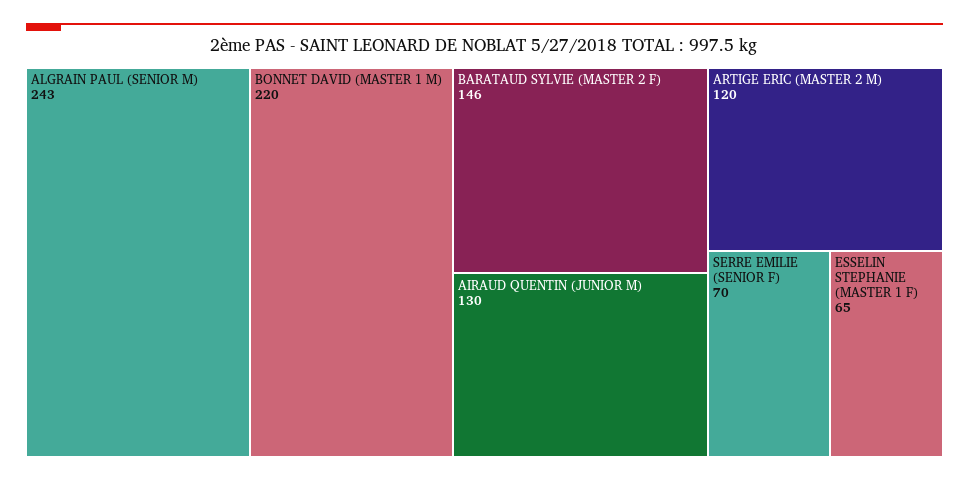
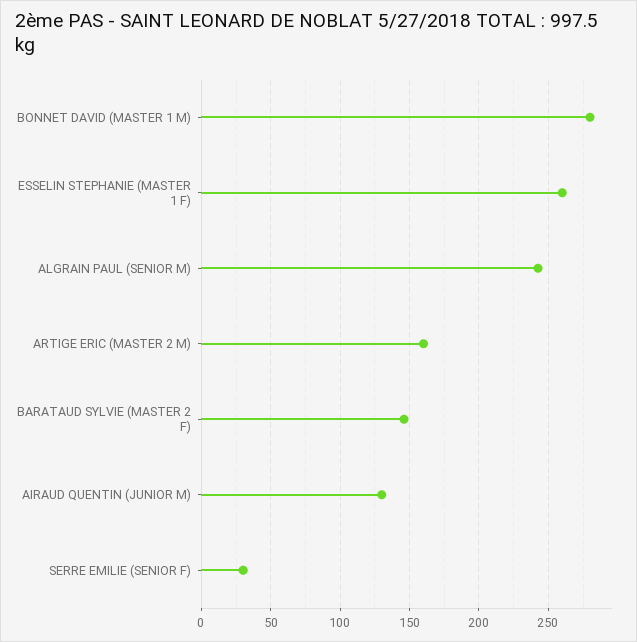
  {
    "ALGRAIN PAUL (SENIOR M)": 243,
-   "BONNET DAVID (MASTER 1 M)": 220,
+   "BONNET DAVID (MASTER 1 M)": 280,
    "BARATAUD SYLVIE (MASTER 2 F)": 146,
    "AIRAUD QUENTIN (JUNIOR M)": 130,
-   "ARTIGE ERIC (MASTER 2 M)": 120,
+   "ARTIGE ERIC (MASTER 2 M)": 160,
-   "SERRE EMILIE (SENIOR F)": 70,
+   "SERRE EMILIE (SENIOR F)": 30,
-   "ESSELIN STEPHANIE (MASTER 1 F)": 65
+   "ESSELIN STEPHANIE (MASTER 1 F)": 260
  }

